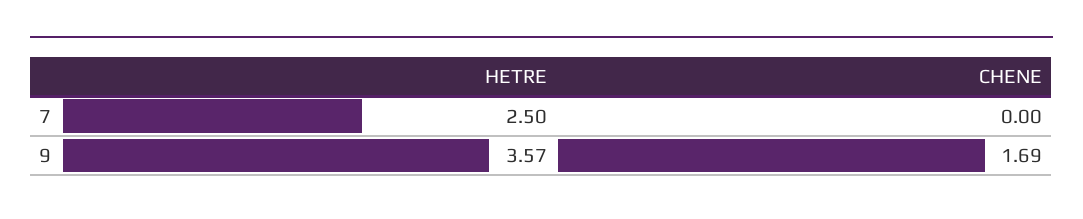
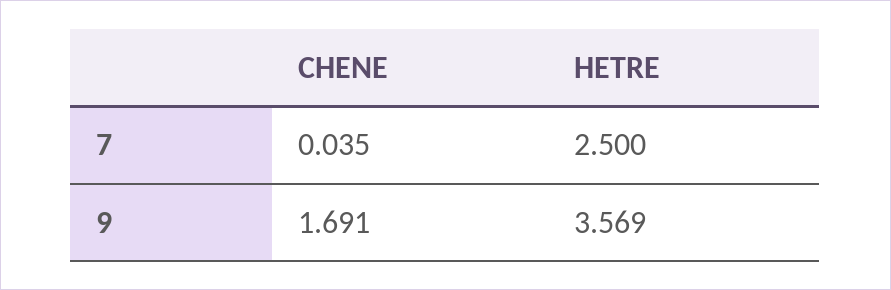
  {
    "HETRE": {
      "7": 2.5,
      "9": 3.569
    },
    "CHENE": {
-     "7": 0,
+     "7": 0.035,
      "9": 1.691
    }
  }

